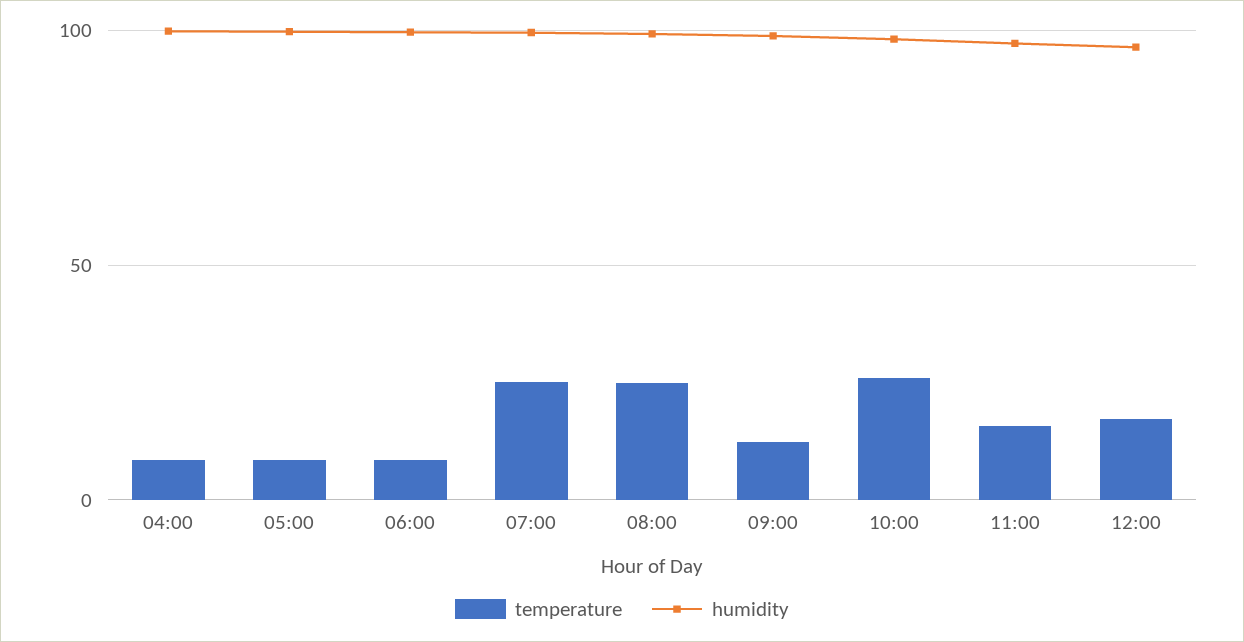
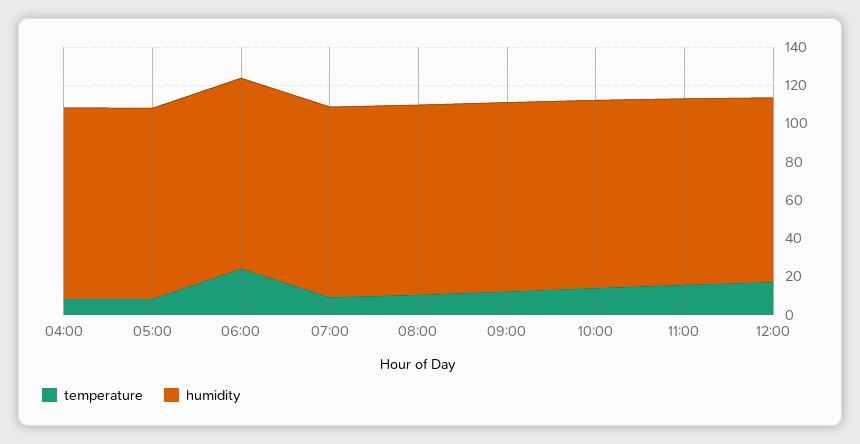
  {
    "temperature": {
      "04:00": 10,
      "05:00": 10,
-     "06:00": 10,
+     "06:00": 25,
-     "07:00": 25,
+     "07:00": 10,
-     "08:00": 25,
+     "08:00": 10,
      "09:00": 10,
-     "10:00": 25,
+     "10:00": 15,
      "11:00": 15,
      "12:00": 15
    },
    "humidity": {
      "04:00": 100,
      "05:00": 100,
      "06:00": 100,
      "07:00": 100,
      "08:00": 100,
      "09:00": 100,
      "10:00": 100,
      "11:00": 95,
      "12:00": 95
    }
  }

